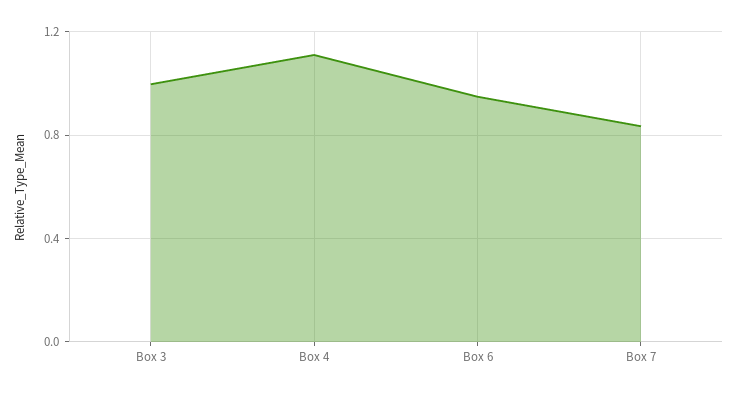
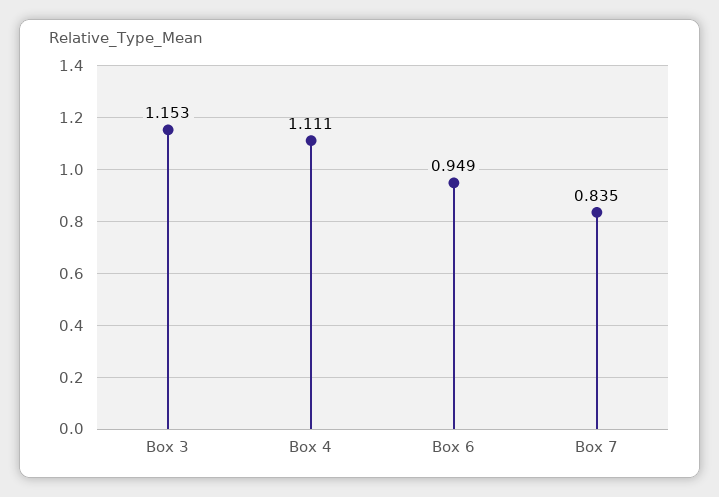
  {
-   "Box 3": 1,
+   "Box 3": 1.153,
    "Box 4": 1.111,
    "Box 6": 0.949,
    "Box 7": 0.835
  }

